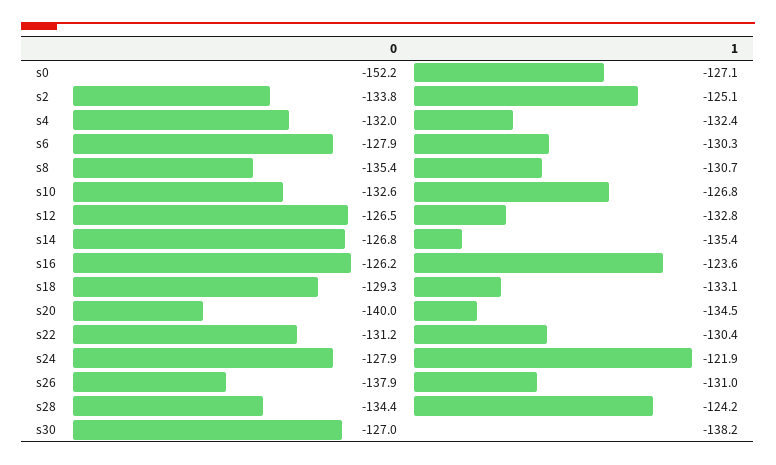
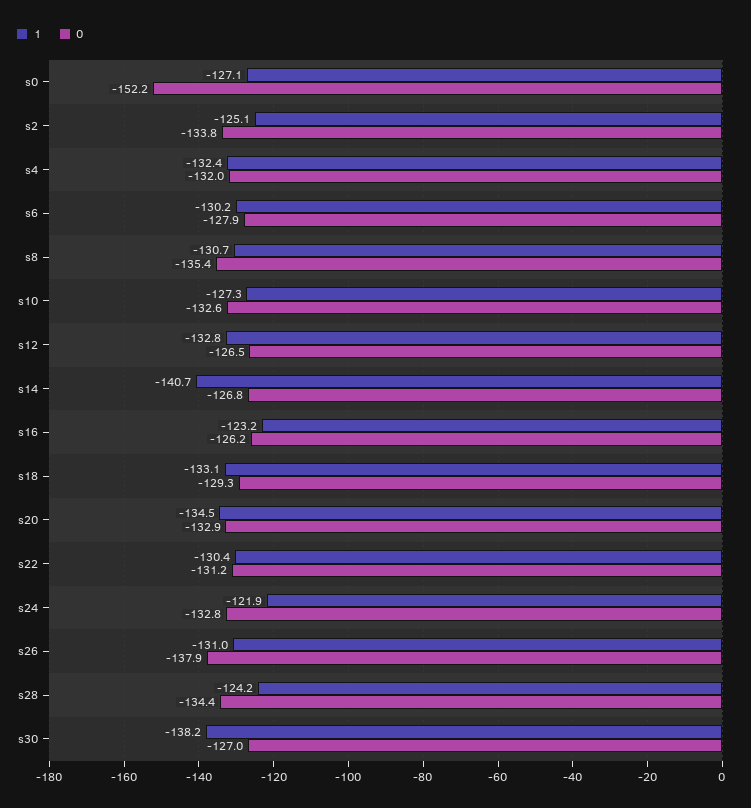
  {
    "0": {
      "s0": -152.2,
      "s2": -133.8,
      "s4": -132,
      "s6": -127.9,
      "s8": -135.4,
      "s10": -132.6,
      "s12": -126.5,
      "s14": -126.8,
      "s16": -126.2,
      "s18": -129.3,
-     "s20": -140,
+     "s20": -132.9,
      "s22": -131.2,
-     "s24": -127.9,
+     "s24": -132.8,
      "s26": -137.9,
      "s28": -134.4,
      "s30": -127
    },
    "1": {
      "s0": -127.1,
      "s2": -125.1,
      "s4": -132.4,
-     "s6": -130.3,
+     "s6": -130.2,
      "s8": -130.7,
-     "s10": -126.8,
+     "s10": -127.3,
      "s12": -132.8,
-     "s14": -135.4,
+     "s14": -140.7,
-     "s16": -123.6,
+     "s16": -123.2,
      "s18": -133.1,
      "s20": -134.5,
      "s22": -130.4,
      "s24": -121.9,
      "s26": -131,
      "s28": -124.2,
      "s30": -138.2
    }
  }

